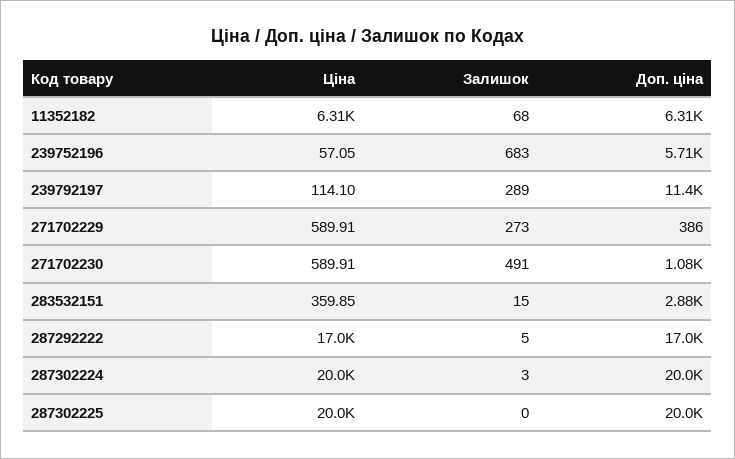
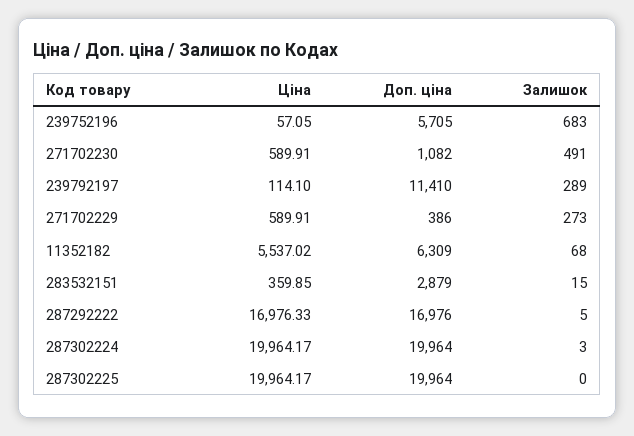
  {
    "Ціна": {
-     "11352182": 6310,
+     "11352182": 5537.02,
      "239752196": 57.05,
      "239792197": 114.1,
      "271702229": 589.91,
      "271702230": 589.91,
      "283532151": 359.85,
      "287292222": 16976.33,
      "287302224": 19964.17,
      "287302225": 19964.17
    },
    "Залишок": {
      "11352182": 68,
      "239752196": 683,
      "239792197": 289,
      "271702229": 273,
      "271702230": 491,
      "283532151": 15,
      "287292222": 5,
      "287302224": 3,
      "287302225": 0
    },
    "Доп. ціна": {
      "11352182": 6309,
      "239752196": 5705,
      "239792197": 11410,
      "271702229": 386,
      "271702230": 1082,
      "283532151": 2879,
      "287292222": 16976,
      "287302224": 19964,
      "287302225": 19964
    }
  }

